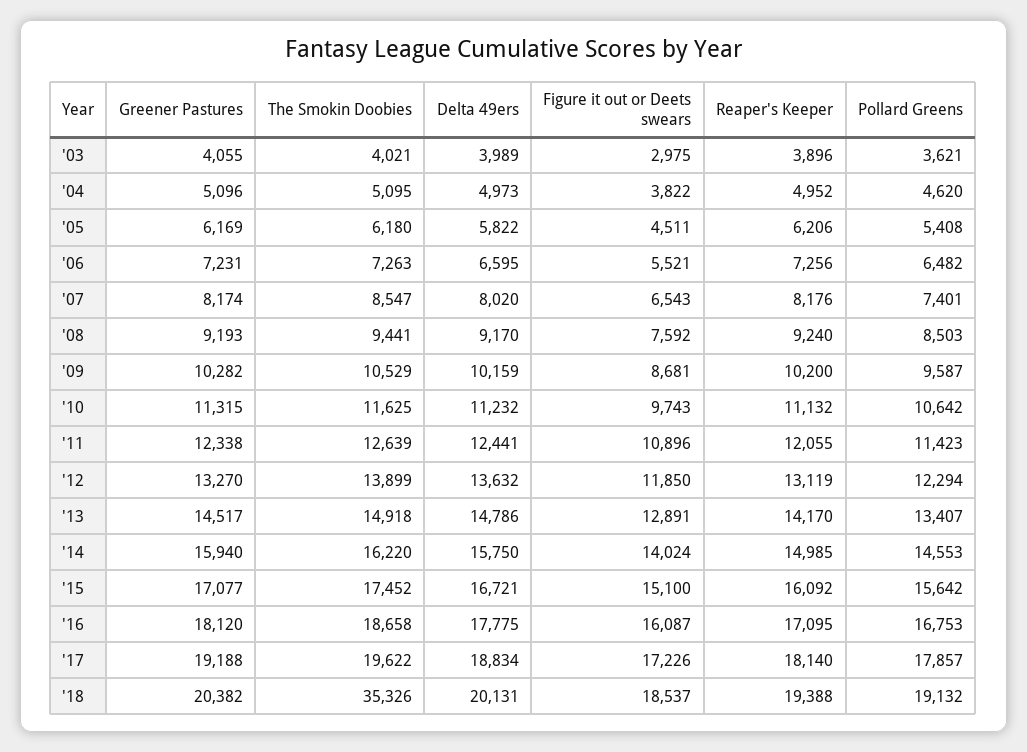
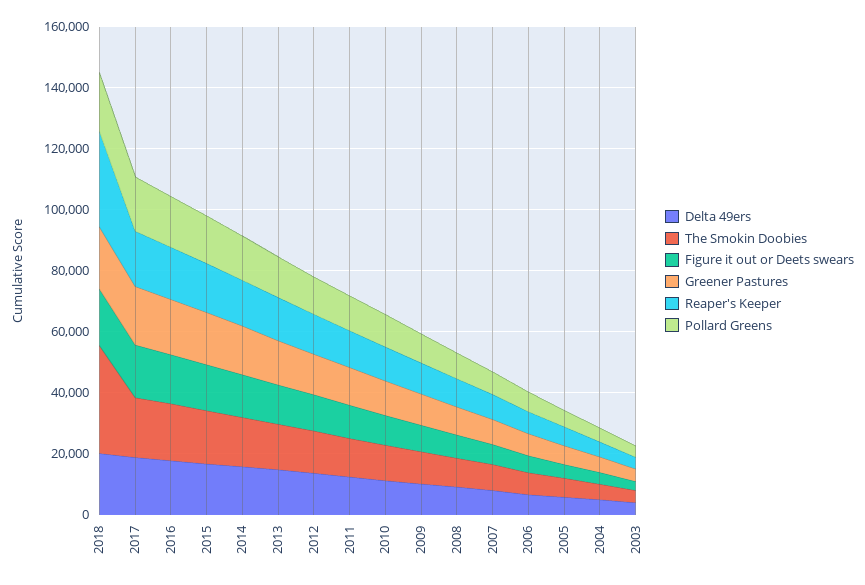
  {
    "Greener Pastures": {
      "'03": 4055,
      "'04": 5096,
      "'05": 6169,
      "'06": 7231,
      "'07": 8174,
      "'08": 9193,
      "'09": 10282,
      "'10": 11315,
      "'11": 12338,
      "'12": 13270,
      "'13": 14517,
      "'14": 15940,
      "'15": 17077,
      "'16": 18120,
      "'17": 19188,
      "'18": 20382
    },
    "The Smokin Doobies": {
      "'03": 4021,
      "'04": 5095,
      "'05": 6180,
      "'06": 7263,
      "'07": 8547,
      "'08": 9441,
      "'09": 10529,
      "'10": 11625,
      "'11": 12639,
      "'12": 13899,
      "'13": 14918,
      "'14": 16220,
      "'15": 17452,
      "'16": 18658,
      "'17": 19622,
      "'18": 35326
    },
    "Delta 49ers": {
      "'03": 3989,
      "'04": 4973,
      "'05": 5822,
      "'06": 6595,
      "'07": 8020,
      "'08": 9170,
      "'09": 10159,
      "'10": 11232,
      "'11": 12441,
      "'12": 13632,
      "'13": 14786,
      "'14": 15750,
      "'15": 16721,
      "'16": 17775,
      "'17": 18834,
      "'18": 20131
    },
    "Figure it out or Deets swears": {
      "'03": 2975,
      "'04": 3822,
      "'05": 4511,
      "'06": 5521,
      "'07": 6543,
      "'08": 7592,
      "'09": 8681,
      "'10": 9743,
      "'11": 10896,
      "'12": 11850,
      "'13": 12891,
      "'14": 14024,
      "'15": 15100,
      "'16": 16087,
      "'17": 17226,
      "'18": 18537
    },
    "Reaper's Keeper": {
      "'03": 3896,
      "'04": 4952,
      "'05": 6206,
      "'06": 7256,
      "'07": 8176,
      "'08": 9240,
      "'09": 10200,
      "'10": 11132,
      "'11": 12055,
      "'12": 13119,
      "'13": 14170,
      "'14": 14985,
      "'15": 16092,
      "'16": 17095,
      "'17": 18140,
-     "'18": 19388
+     "'18": 30000
    },
    "Pollard Greens": {
      "'03": 3621,
      "'04": 4620,
      "'05": 5408,
      "'06": 6482,
      "'07": 7401,
      "'08": 8503,
      "'09": 9587,
      "'10": 10642,
      "'11": 11423,
      "'12": 12294,
      "'13": 13407,
      "'14": 14553,
      "'15": 15642,
      "'16": 16753,
      "'17": 17857,
      "'18": 19132
    }
  }

